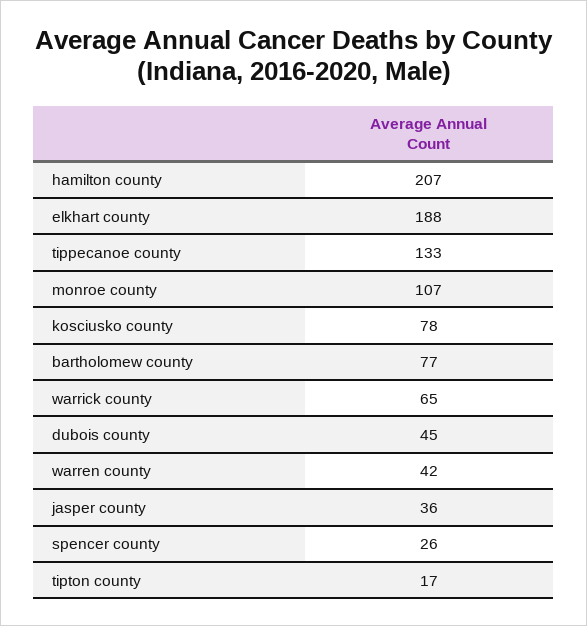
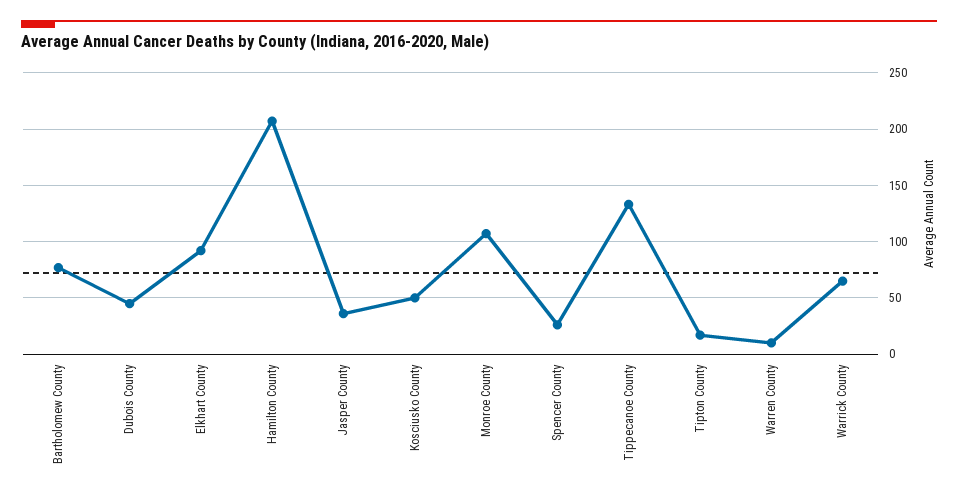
  {
    "hamilton county": 207,
-   "elkhart county": 188,
+   "elkhart county": 90,
    "tippecanoe county": 133,
    "monroe county": 107,
-   "kosciusko county": 78,
+   "kosciusko county": 50,
    "bartholomew county": 77,
    "warrick county": 65,
    "dubois county": 45,
-   "warren county": 42,
+   "warren county": 10,
    "jasper county": 36,
    "spencer county": 26,
    "tipton county": 17
  }

